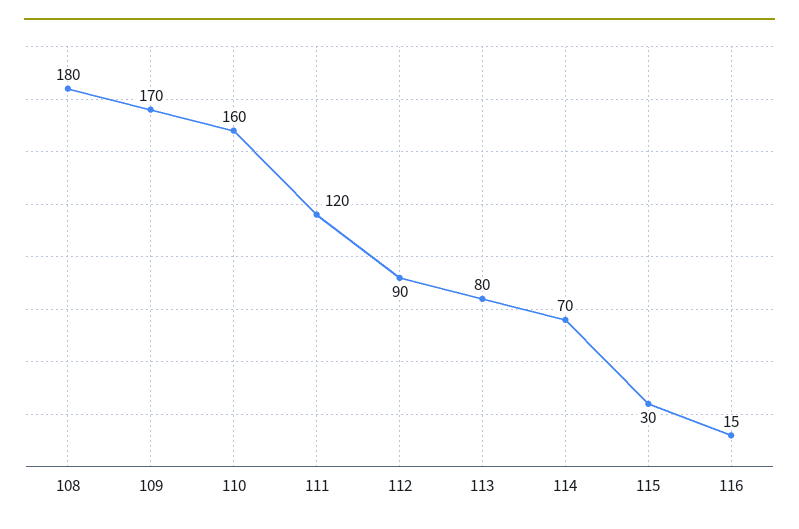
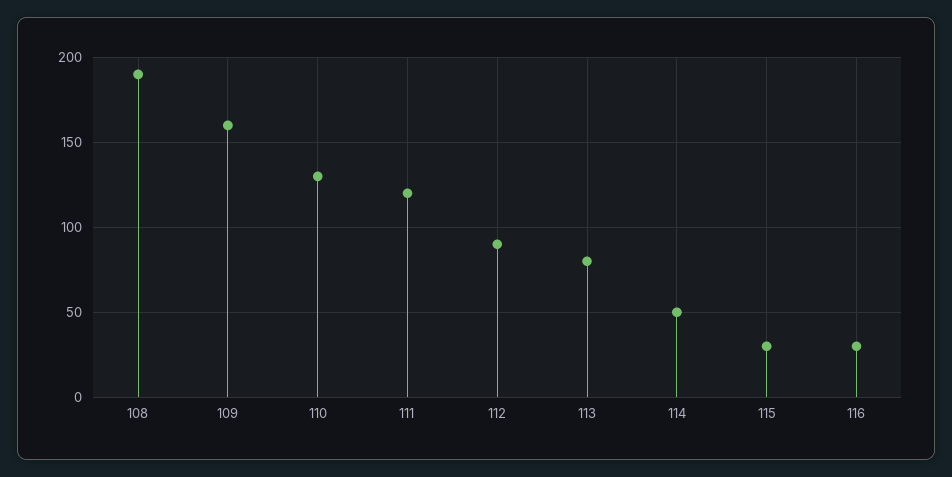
  {
-   "108": 180,
+   "108": 190,
-   "109": 170,
+   "109": 160,
-   "110": 160,
+   "110": 130,
    "111": 120,
    "112": 90,
    "113": 80,
-   "114": 70,
+   "114": 50,
    "115": 30,
-   "116": 15
+   "116": 30
  }

